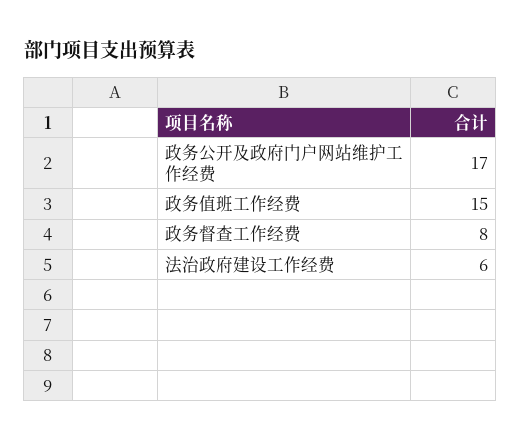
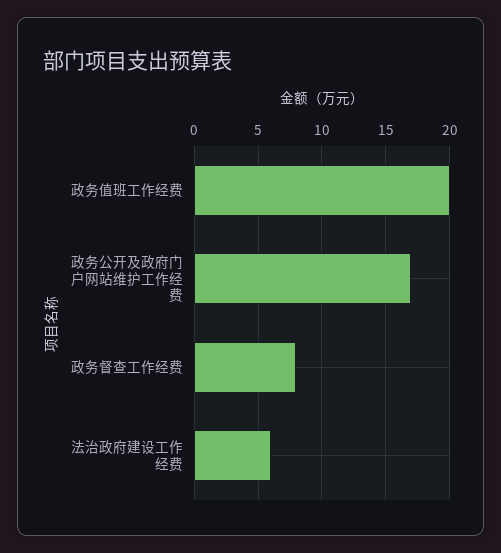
  {
    "政务公开及政府门户网站维护工作经费": 17,
-   "政务值班工作经费": 15,
+   "政务值班工作经费": 20,
    "政务督查工作经费": 8,
    "法治政府建设工作经费": 6
  }

